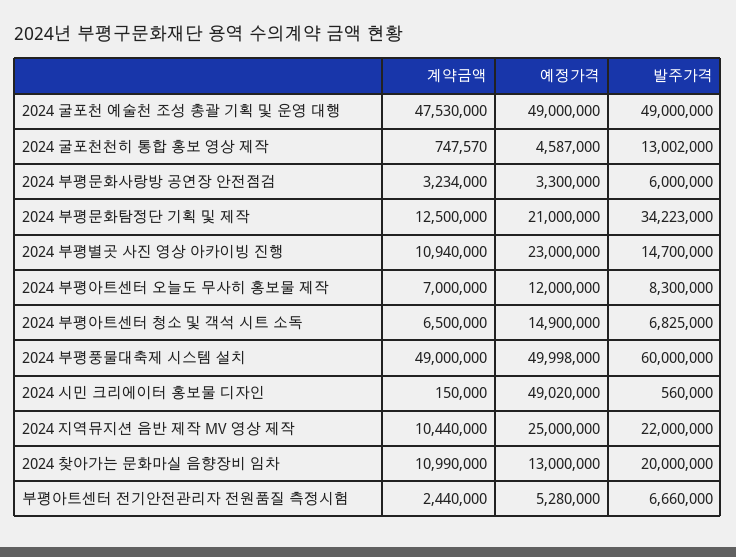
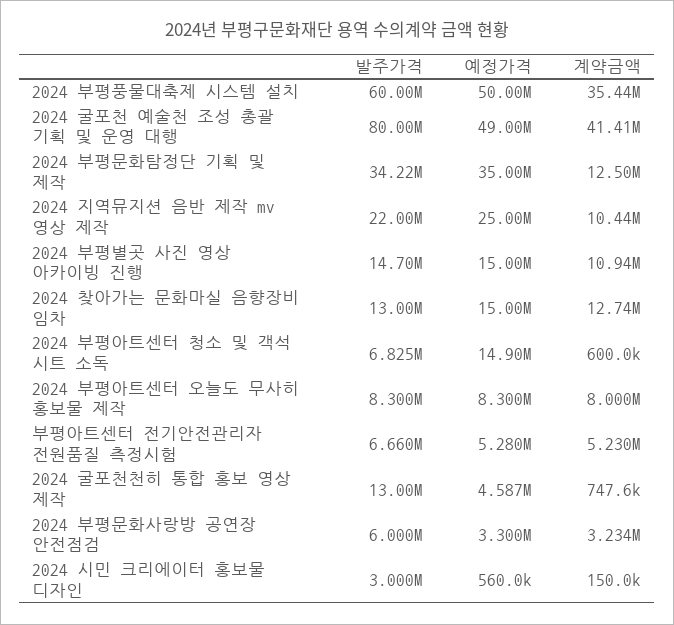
  {
    "계약금액": {
-     "2024 굴포천 예술천 조성 총괄 기획 및 운영 대행": 47530000,
+     "2024 굴포천 예술천 조성 총괄 기획 및 운영 대행": 41410000,
      "2024 굴포천천히 통합 홍보 영상 제작": 747570,
      "2024 부평문화사랑방 공연장 안전점검": 3234000,
      "2024 부평문화탐정단 기획 및 제작": 12500000,
      "2024 부평별곳 사진 영상 아카이빙 진행": 10940000,
-     "2024 부평아트센터 오늘도 무사히 홍보물 제작": 7000000,
+     "2024 부평아트센터 오늘도 무사히 홍보물 제작": 8000000,
-     "2024 부평아트센터 청소 및 객석 시트 소독": 6500000,
+     "2024 부평아트센터 청소 및 객석 시트 소독": 600000,
-     "2024 부평풍물대축제 시스템 설치": 49000000,
+     "2024 부평풍물대축제 시스템 설치": 35440000,
      "2024 시민 크리에이터 홍보물 디자인": 150000,
      "2024 지역뮤지션 음반 제작 MV 영상 제작": 10440000,
-     "2024 찾아가는 문화마실 음향장비 임차": 10990000,
+     "2024 찾아가는 문화마실 음향장비 임차": 12740000,
-     "부평아트센터 전기안전관리자 전원품질 측정시험": 2440000
+     "부평아트센터 전기안전관리자 전원품질 측정시험": 5230000
    },
    "예정가격": {
      "2024 굴포천 예술천 조성 총괄 기획 및 운영 대행": 49000000,
      "2024 굴포천천히 통합 홍보 영상 제작": 4587000,
      "2024 부평문화사랑방 공연장 안전점검": 3300000,
-     "2024 부평문화탐정단 기획 및 제작": 21000000,
+     "2024 부평문화탐정단 기획 및 제작": 35000000,
-     "2024 부평별곳 사진 영상 아카이빙 진행": 23000000,
+     "2024 부평별곳 사진 영상 아카이빙 진행": 15000000,
-     "2024 부평아트센터 오늘도 무사히 홍보물 제작": 12000000,
+     "2024 부평아트센터 오늘도 무사히 홍보물 제작": 8300000,
      "2024 부평아트센터 청소 및 객석 시트 소독": 14900000,
      "2024 부평풍물대축제 시스템 설치": 49998000,
-     "2024 시민 크리에이터 홍보물 디자인": 49020000,
+     "2024 시민 크리에이터 홍보물 디자인": 560000,
      "2024 지역뮤지션 음반 제작 MV 영상 제작": 25000000,
-     "2024 찾아가는 문화마실 음향장비 임차": 13000000,
+     "2024 찾아가는 문화마실 음향장비 임차": 15000000,
      "부평아트센터 전기안전관리자 전원품질 측정시험": 5280000
    },
    "발주가격": {
-     "2024 굴포천 예술천 조성 총괄 기획 및 운영 대행": 49000000,
+     "2024 굴포천 예술천 조성 총괄 기획 및 운영 대행": 80000000,
      "2024 굴포천천히 통합 홍보 영상 제작": 13002000,
      "2024 부평문화사랑방 공연장 안전점검": 6000000,
      "2024 부평문화탐정단 기획 및 제작": 34223000,
      "2024 부평별곳 사진 영상 아카이빙 진행": 14700000,
      "2024 부평아트센터 오늘도 무사히 홍보물 제작": 8300000,
      "2024 부평아트센터 청소 및 객석 시트 소독": 6825000,
      "2024 부평풍물대축제 시스템 설치": 60000000,
-     "2024 시민 크리에이터 홍보물 디자인": 560000,
+     "2024 시민 크리에이터 홍보물 디자인": 3000000,
      "2024 지역뮤지션 음반 제작 MV 영상 제작": 22000000,
-     "2024 찾아가는 문화마실 음향장비 임차": 20000000,
+     "2024 찾아가는 문화마실 음향장비 임차": 13000000,
      "부평아트센터 전기안전관리자 전원품질 측정시험": 6660000
    }
  }

